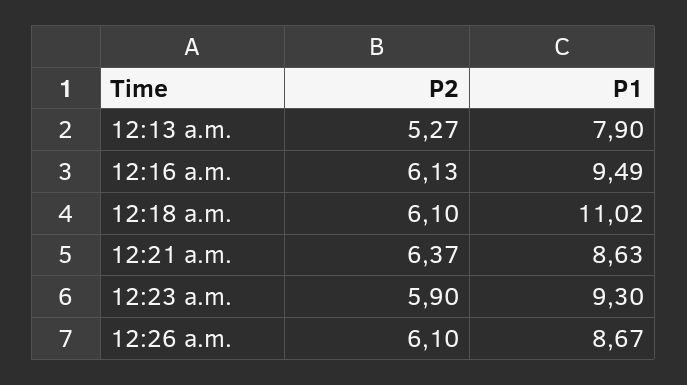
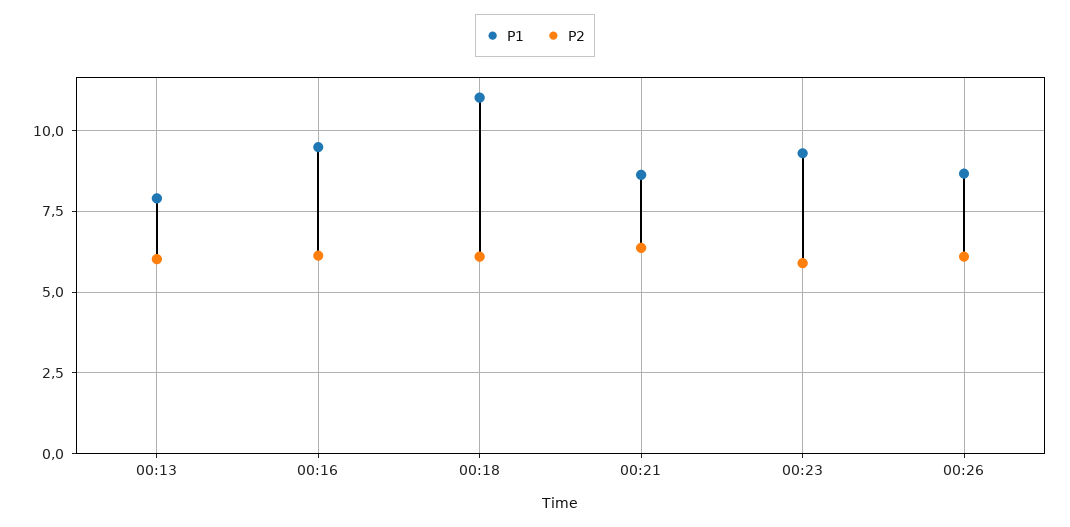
  {
    "P2": {
-     "12:13 a.m.": 5.27,
+     "12:13 a.m.": 6,
      "12:16 a.m.": 6.13,
      "12:18 a.m.": 6.1,
      "12:21 a.m.": 6.37,
      "12:23 a.m.": 5.9,
      "12:26 a.m.": 6.1
    },
    "P1": {
      "12:13 a.m.": 7.9,
      "12:16 a.m.": 9.49,
      "12:18 a.m.": 11.02,
      "12:21 a.m.": 8.63,
      "12:23 a.m.": 9.3,
      "12:26 a.m.": 8.67
    }
  }

